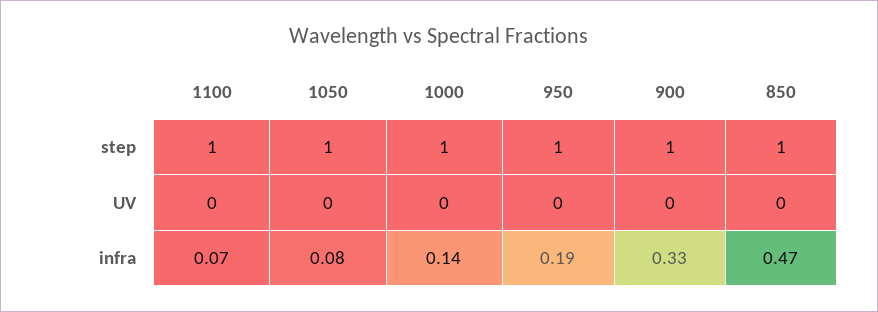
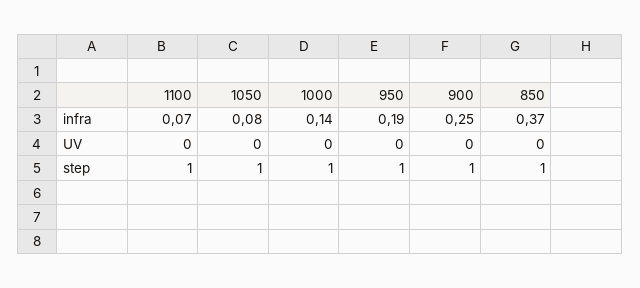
  {
    "1100": {
      "step": 1,
      "UV": 0,
      "infra": 0.07
    },
    "1050": {
      "step": 1,
      "UV": 0,
      "infra": 0.08
    },
    "1000": {
      "step": 1,
      "UV": 0,
      "infra": 0.14
    },
    "950": {
      "step": 1,
      "UV": 0,
      "infra": 0.19
    },
    "900": {
      "step": 1,
      "UV": 0,
-     "infra": 0.33
+     "infra": 0.25
    },
    "850": {
      "step": 1,
      "UV": 0,
-     "infra": 0.47
+     "infra": 0.37
    }
  }

